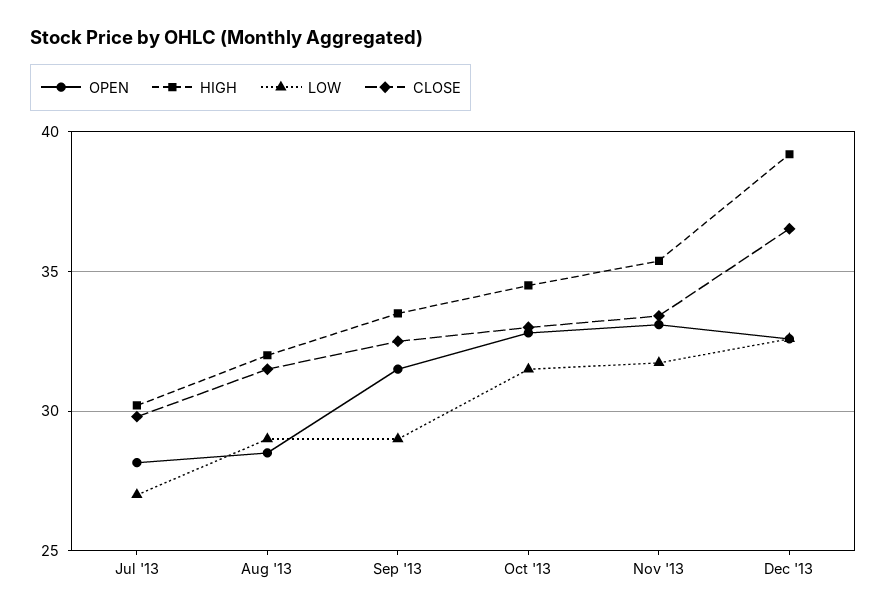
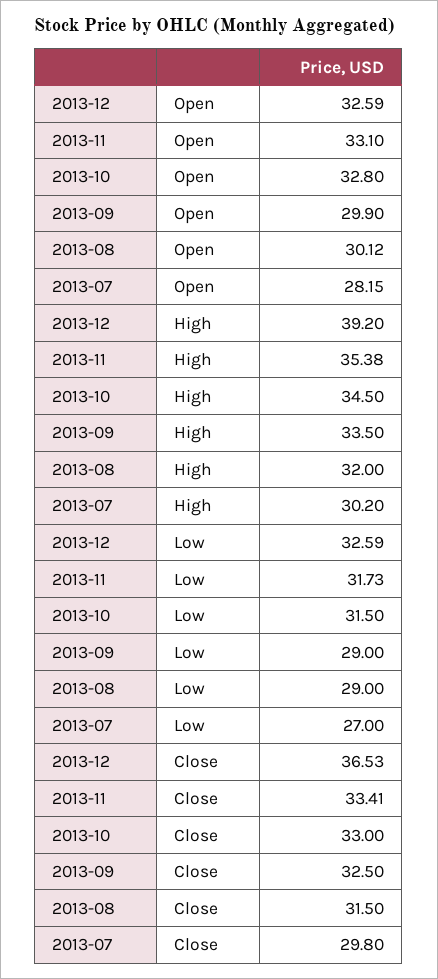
  {
    "OPEN": {
      "Jul '13": 28.15,
-     "Aug '13": 28.5,
+     "Aug '13": 30.12,
-     "Sep '13": 31.5,
+     "Sep '13": 29.9,
      "Oct '13": 32.8,
      "Nov '13": 33.1,
      "Dec '13": 32.59
    },
    "HIGH": {
      "Jul '13": 30.2,
      "Aug '13": 32,
      "Sep '13": 33.5,
      "Oct '13": 34.5,
      "Nov '13": 35.38,
      "Dec '13": 39.2
    },
    "LOW": {
      "Jul '13": 27,
      "Aug '13": 29,
      "Sep '13": 29,
      "Oct '13": 31.5,
      "Nov '13": 31.73,
      "Dec '13": 32.59
    },
    "CLOSE": {
      "Jul '13": 29.8,
      "Aug '13": 31.5,
      "Sep '13": 32.5,
      "Oct '13": 33,
      "Nov '13": 33.41,
      "Dec '13": 36.53
    }
  }

